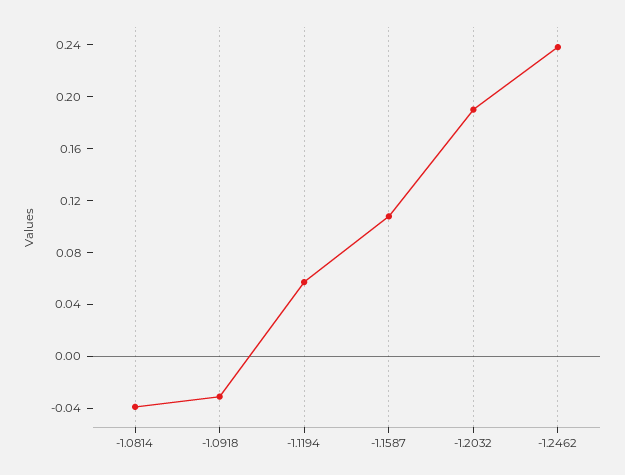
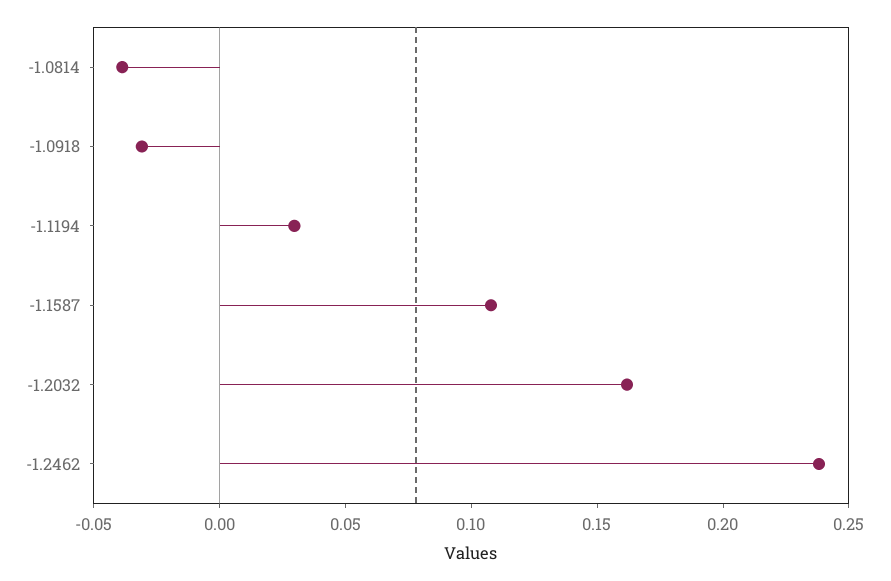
  {
    "-1.0814": -0.04,
    "-1.0918": -0.03,
-   "-1.1194": 0.06,
+   "-1.1194": 0.03,
    "-1.1587": 0.11,
-   "-1.2032": 0.19,
+   "-1.2032": 0.16,
    "-1.2462": 0.24
  }

